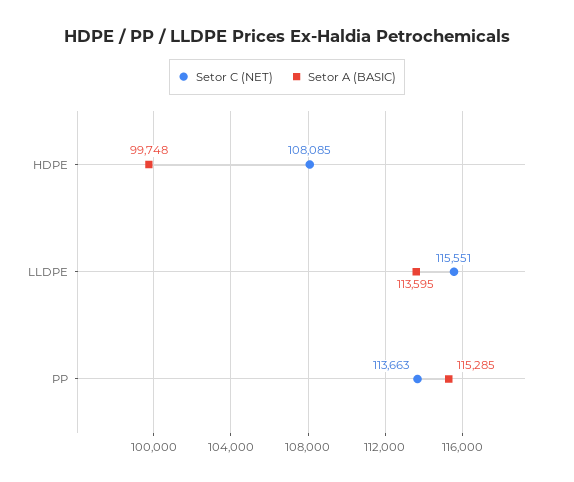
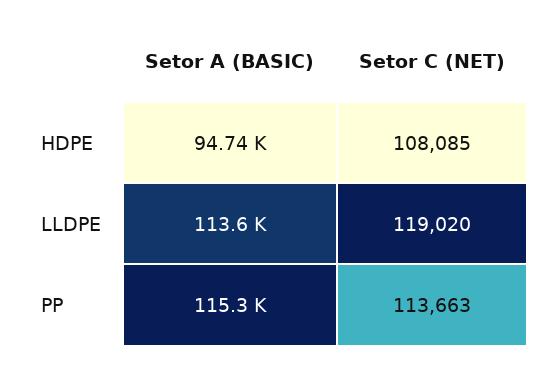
  {
    "Setor C (NET)": {
      "HDPE": 108085,
-     "LLDPE": 115551,
+     "LLDPE": 119020,
      "PP": 113663
    },
    "Setor A (BASIC)": {
-     "HDPE": 99748,
+     "HDPE": 94740,
      "LLDPE": 113595,
      "PP": 115285
    }
  }

